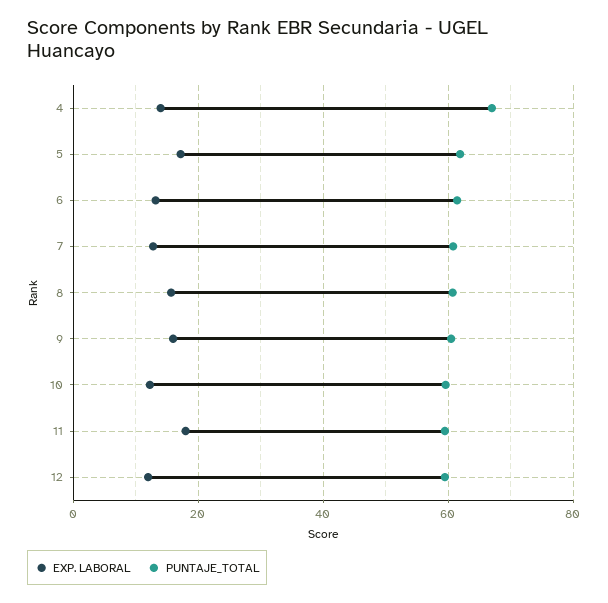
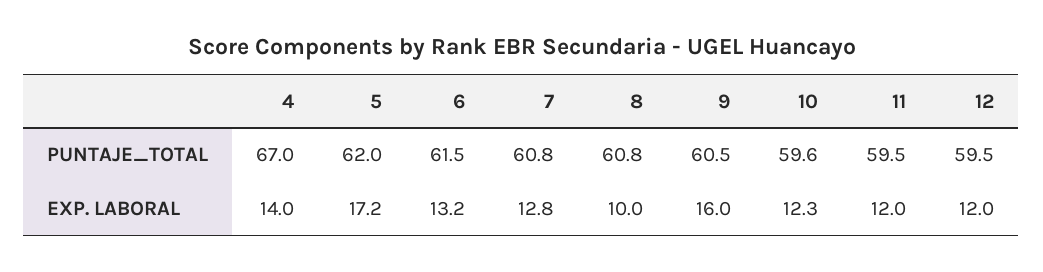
  {
    "EXP. LABORAL": {
      "4": 14,
      "5": 17.2,
      "6": 13.2,
      "7": 12.8,
-     "8": 16,
+     "8": 10,
      "9": 16,
      "10": 12.3,
-     "11": 18,
+     "11": 12,
      "12": 12
    },
    "PUNTAJE_TOTAL": {
      "4": 67,
      "5": 62,
      "6": 61.5,
      "7": 60.8,
      "8": 60.8,
      "9": 60.5,
      "10": 59.6,
      "11": 59.5,
      "12": 59.5
    }
  }

